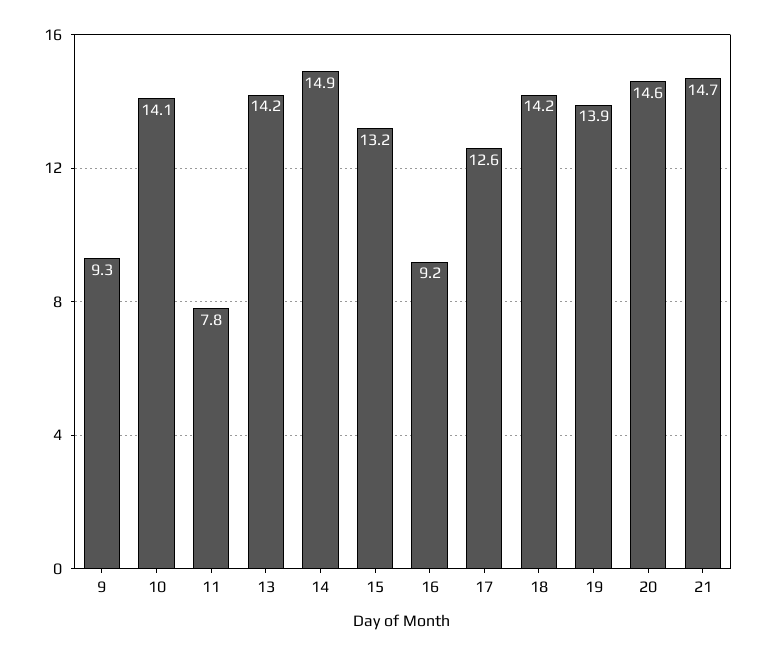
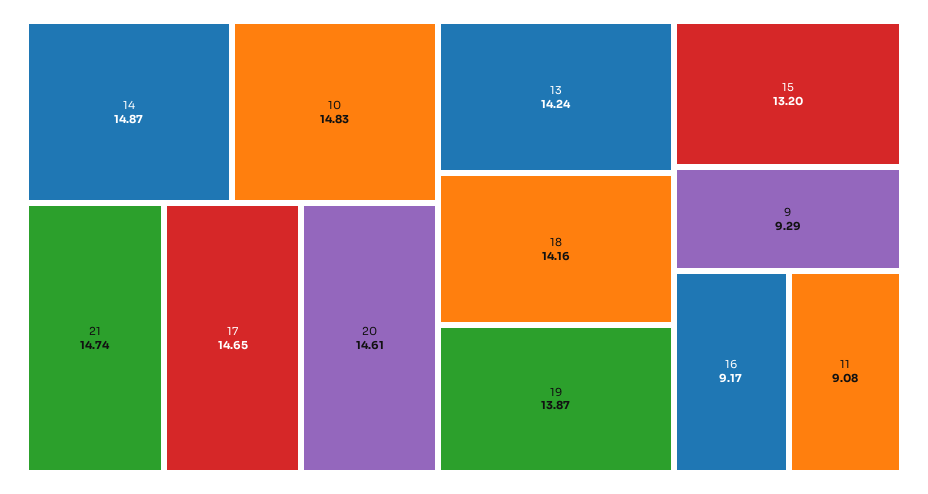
  {
    "9": 9.29,
-   "10": 14.1,
+   "10": 14.83,
-   "11": 7.8,
+   "11": 9.08,
    "13": 14.24,
    "14": 14.87,
    "15": 13.2,
    "16": 9.17,
-   "17": 12.6,
+   "17": 14.65,
    "18": 14.16,
    "19": 13.87,
    "20": 14.61,
    "21": 14.74
  }

